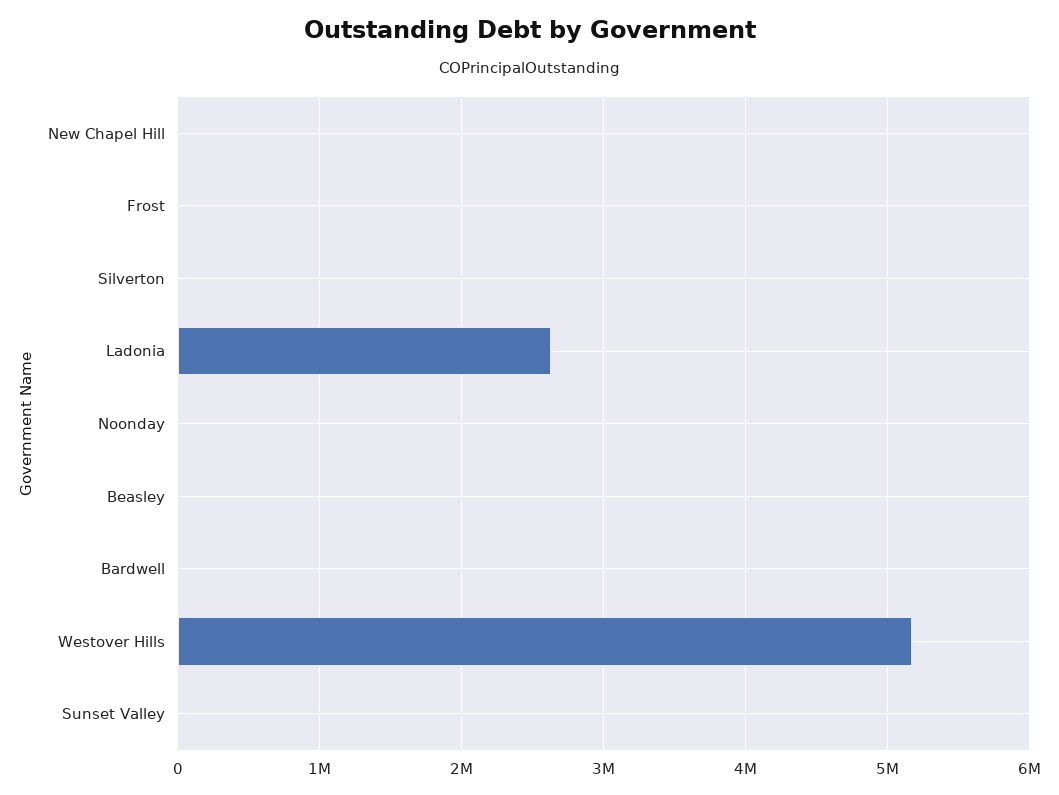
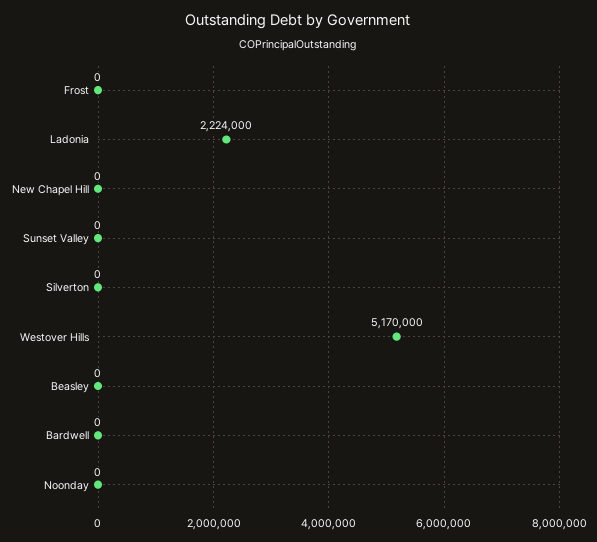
  {
    "New Chapel Hill": 0,
    "Frost": 0,
    "Silverton": 0,
-   "Ladonia": 2600000,
+   "Ladonia": 2224000,
    "Noonday": 0,
    "Beasley": 0,
    "Bardwell": 0,
    "Westover Hills": 5170000,
    "Sunset Valley": 0
  }

